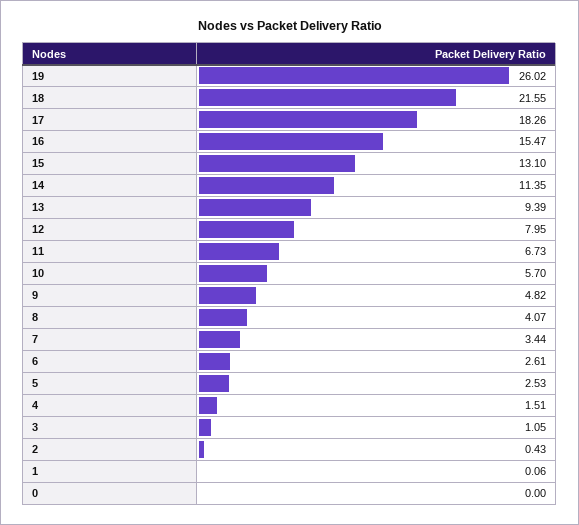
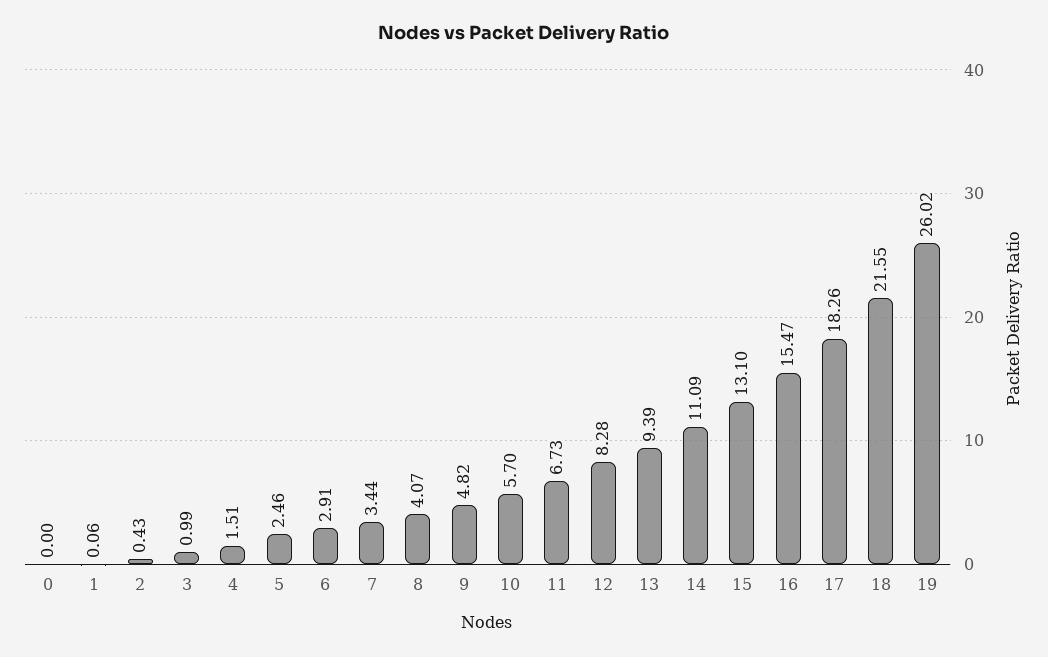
  {
    "19": 26.02,
    "18": 21.55,
    "17": 18.26,
    "16": 15.47,
    "15": 13.1,
-   "14": 11.35,
+   "14": 11.09,
    "13": 9.39,
-   "12": 7.95,
+   "12": 8.28,
    "11": 6.73,
    "10": 5.7,
    "9": 4.82,
    "8": 4.07,
    "7": 3.44,
-   "6": 2.61,
+   "6": 2.91,
-   "5": 2.53,
+   "5": 2.46,
    "4": 1.51,
-   "3": 1.05,
+   "3": 0.99,
    "2": 0.43,
    "1": 0.06,
    "0": 0
  }

